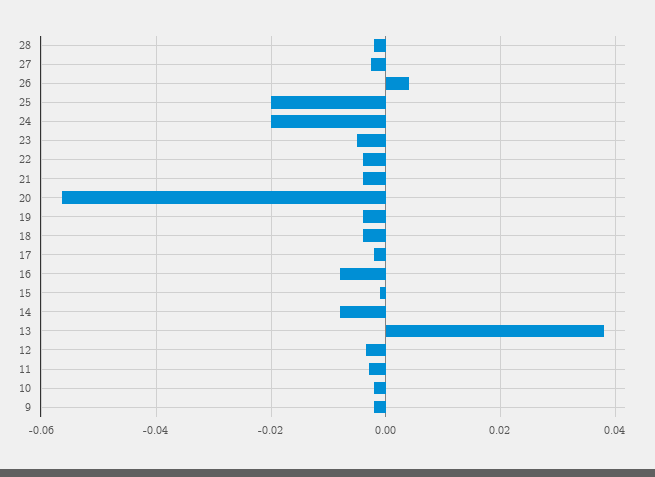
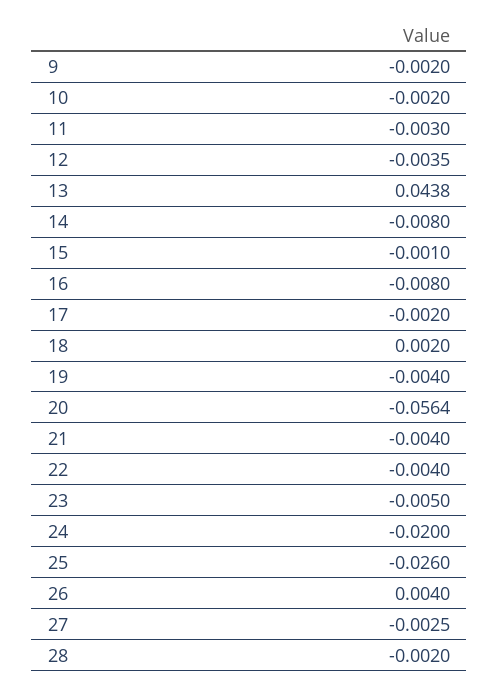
  {
    "28": -0.002,
    "27": -0.0025,
    "26": 0.004,
-   "25": -0.02,
+   "25": -0.026,
    "24": -0.02,
    "23": -0.005,
    "22": -0.004,
    "21": -0.004,
    "20": -0.0564,
    "19": -0.004,
-   "18": -0.004,
+   "18": 0.002,
    "17": -0.002,
    "16": -0.008,
    "15": -0.001,
    "14": -0.008,
-   "13": 0.038,
+   "13": 0.0438,
    "12": -0.0035,
    "11": -0.003,
    "10": -0.002,
    "9": -0.002
  }

